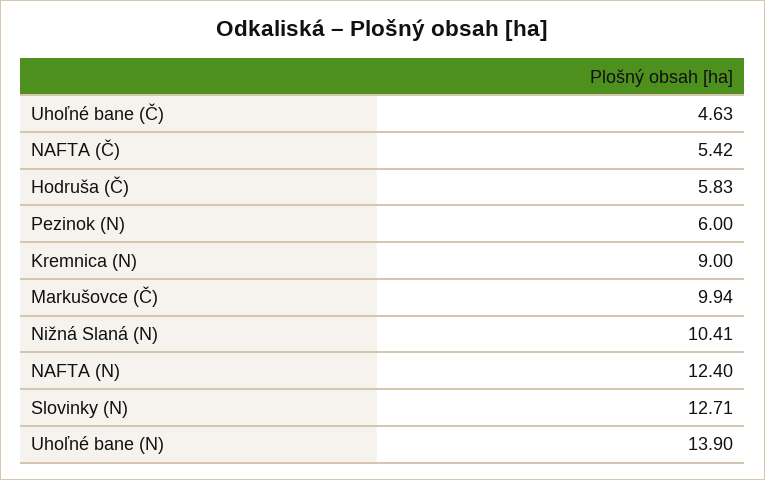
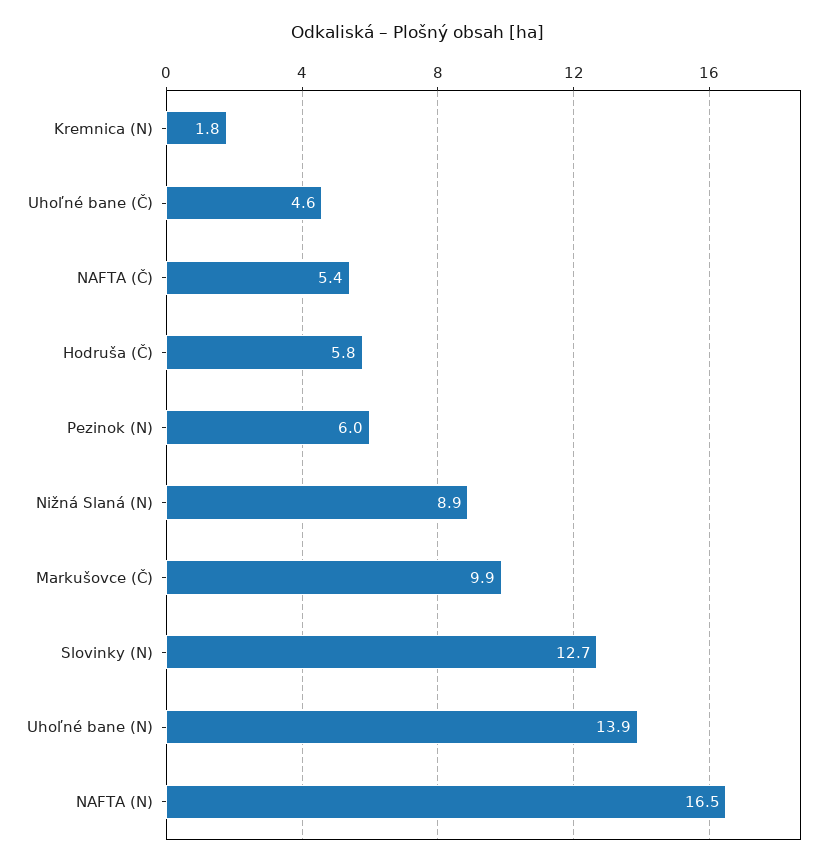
  {
    "Uhoľné bane (Č)": 4.63,
    "NAFTA (Č)": 5.42,
    "Hodruša (Č)": 5.83,
    "Pezinok (N)": 6,
-   "Kremnica (N)": 9,
+   "Kremnica (N)": 1.8,
    "Markušovce (Č)": 9.94,
-   "Nižná Slaná (N)": 10.41,
+   "Nižná Slaná (N)": 8.9,
-   "NAFTA (N)": 12.4,
+   "NAFTA (N)": 16.5,
    "Slovinky (N)": 12.71,
    "Uhoľné bane (N)": 13.9
  }

